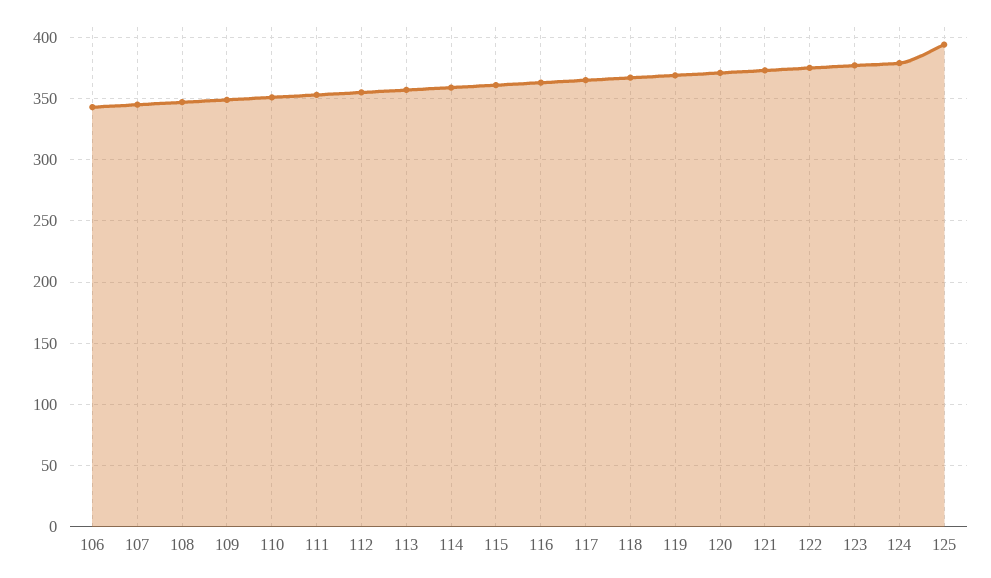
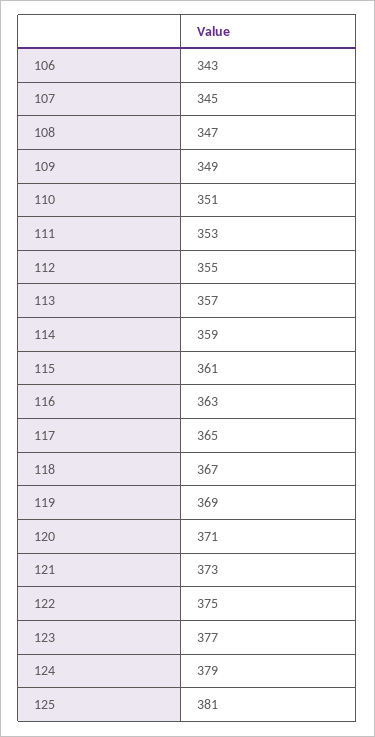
  {
    "106": 343,
    "107": 345,
    "108": 347,
    "109": 349,
    "110": 351,
    "111": 353,
    "112": 355,
    "113": 357,
    "114": 359,
    "115": 361,
    "116": 363,
    "117": 365,
    "118": 367,
    "119": 369,
    "120": 371,
    "121": 373,
    "122": 375,
    "123": 377,
    "124": 379,
-   "125": 395
+   "125": 381
  }

